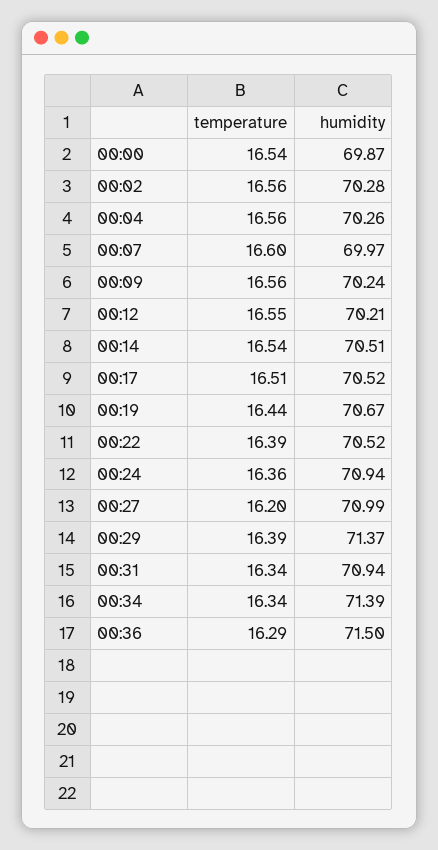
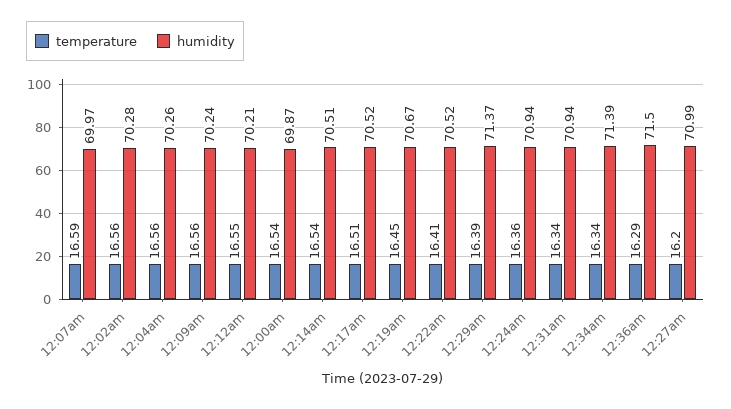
  {
    "temperature": {
      "00:00": 16.54,
      "00:02": 16.56,
      "00:04": 16.56,
-     "00:07": 16.6,
+     "00:07": 16.59,
      "00:09": 16.56,
      "00:12": 16.55,
      "00:14": 16.54,
      "00:17": 16.51,
-     "00:19": 16.44,
+     "00:19": 16.45,
-     "00:22": 16.39,
+     "00:22": 16.41,
      "00:24": 16.36,
      "00:27": 16.2,
      "00:29": 16.39,
      "00:31": 16.34,
      "00:34": 16.34,
      "00:36": 16.29
    },
    "humidity": {
      "00:00": 69.87,
      "00:02": 70.28,
      "00:04": 70.26,
      "00:07": 69.97,
      "00:09": 70.24,
      "00:12": 70.21,
      "00:14": 70.51,
      "00:17": 70.52,
      "00:19": 70.67,
      "00:22": 70.52,
      "00:24": 70.94,
      "00:27": 70.99,
      "00:29": 71.37,
      "00:31": 70.94,
      "00:34": 71.39,
      "00:36": 71.5
    }
  }

